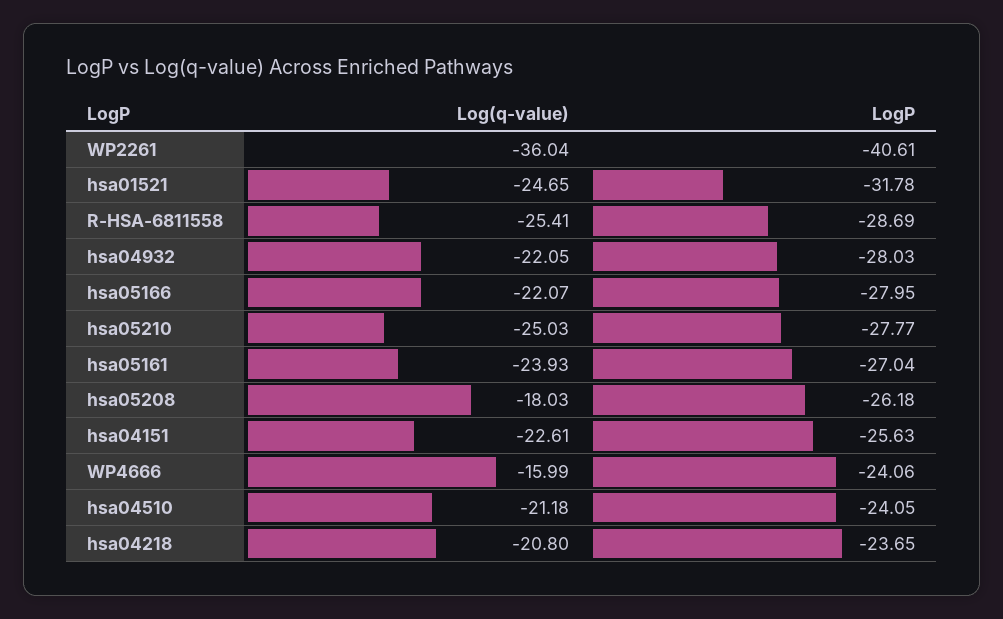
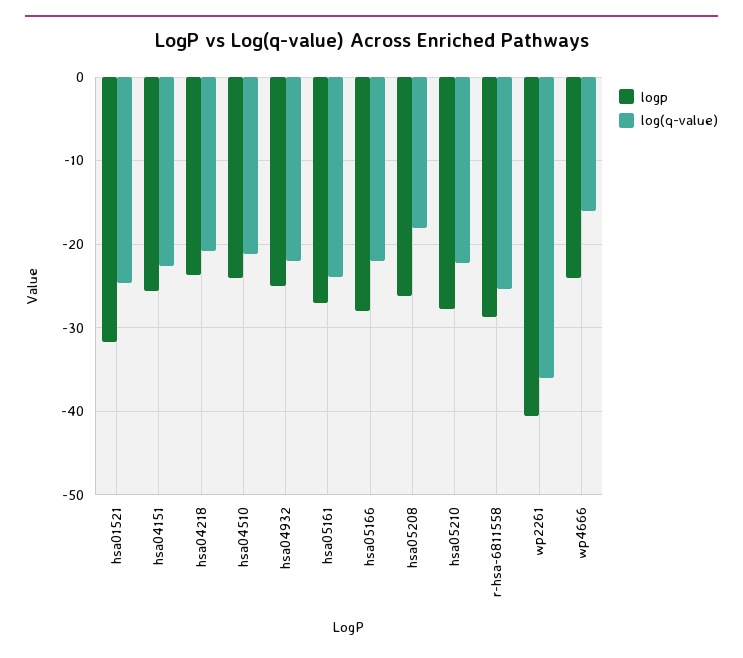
  {
    "Log(q-value)": {
      "WP2261": -36.04,
      "hsa01521": -24.65,
      "R-HSA-6811558": -25.41,
      "hsa04932": -22.05,
      "hsa05166": -22.07,
-     "hsa05210": -25.03,
+     "hsa05210": -22,
      "hsa05161": -23.93,
      "hsa05208": -18.03,
      "hsa04151": -22.61,
      "WP4666": -15.99,
      "hsa04510": -21.18,
      "hsa04218": -20.8
    },
    "LogP": {
      "WP2261": -40.61,
      "hsa01521": -31.78,
      "R-HSA-6811558": -28.69,
-     "hsa04932": -28.03,
+     "hsa04932": -25,
      "hsa05166": -27.95,
      "hsa05210": -27.77,
      "hsa05161": -27.04,
      "hsa05208": -26.18,
      "hsa04151": -25.63,
      "WP4666": -24.06,
      "hsa04510": -24.05,
      "hsa04218": -23.65
    }
  }

